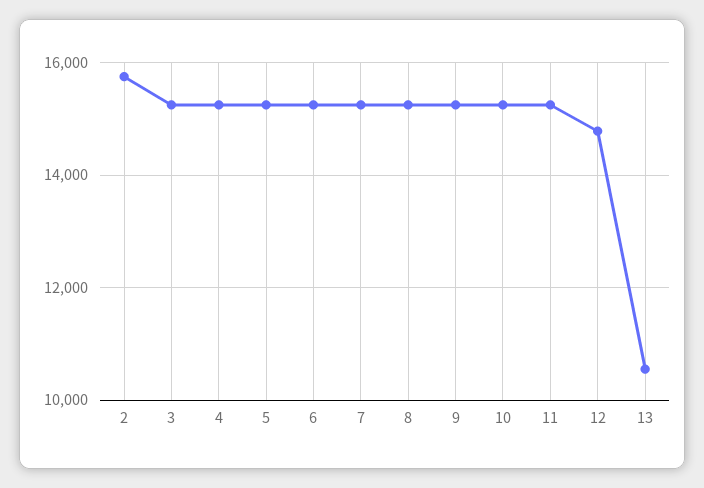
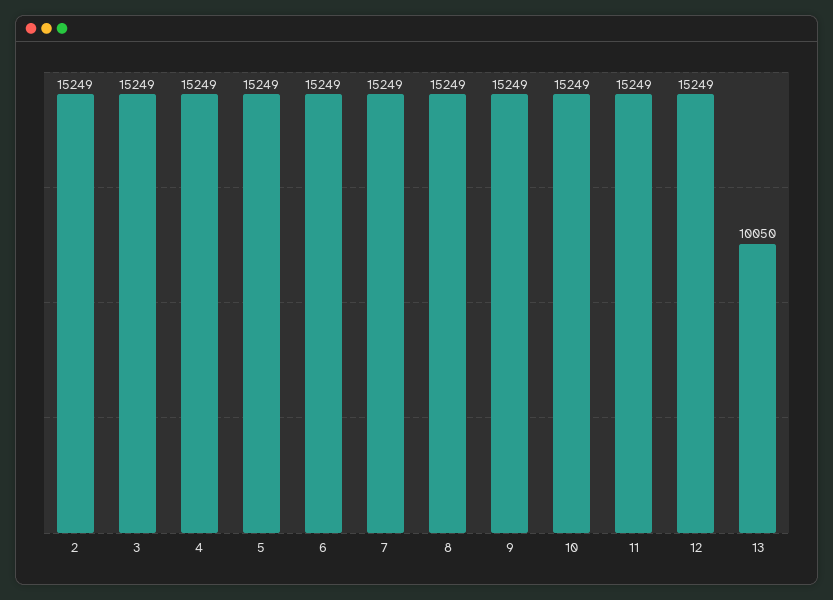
  {
-   "2": 15800,
+   "2": 15249,
    "3": 15249,
    "4": 15249,
    "5": 15249,
    "6": 15249,
    "7": 15249,
    "8": 15249,
    "9": 15249,
    "10": 15249,
    "11": 15249,
-   "12": 14800,
+   "12": 15249,
-   "13": 10600
+   "13": 10050
  }

